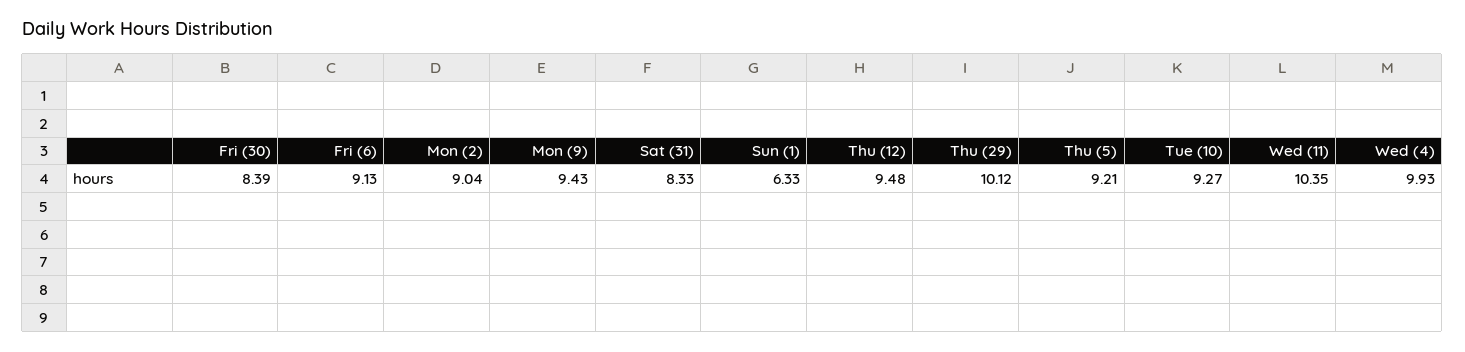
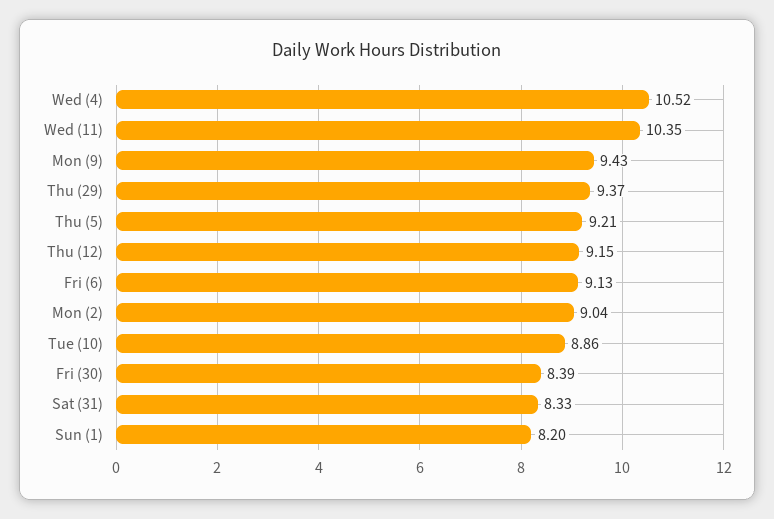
  {
    "Fri (30)": 8.39,
    "Fri (6)": 9.13,
    "Mon (2)": 9.04,
    "Mon (9)": 9.43,
    "Sat (31)": 8.33,
-   "Sun (1)": 6.33,
+   "Sun (1)": 8.2,
-   "Thu (12)": 9.48,
+   "Thu (12)": 9.15,
-   "Thu (29)": 10.12,
+   "Thu (29)": 9.37,
    "Thu (5)": 9.21,
-   "Tue (10)": 9.27,
+   "Tue (10)": 8.86,
    "Wed (11)": 10.35,
-   "Wed (4)": 9.93
+   "Wed (4)": 10.52
  }

